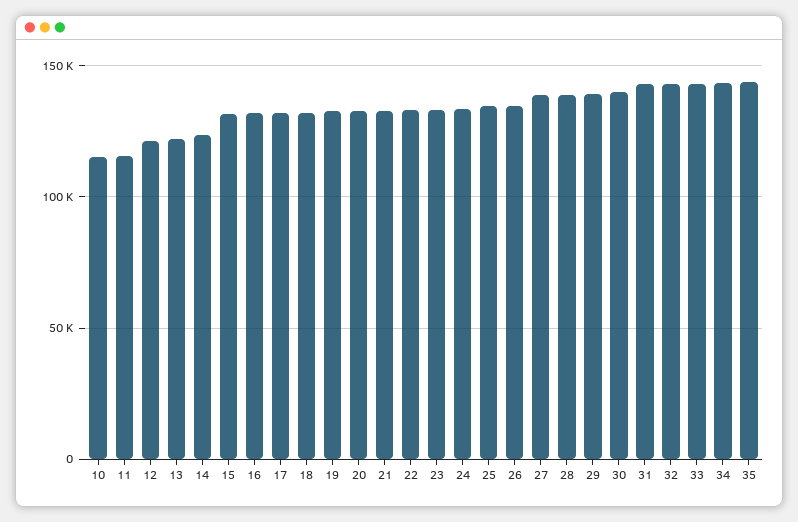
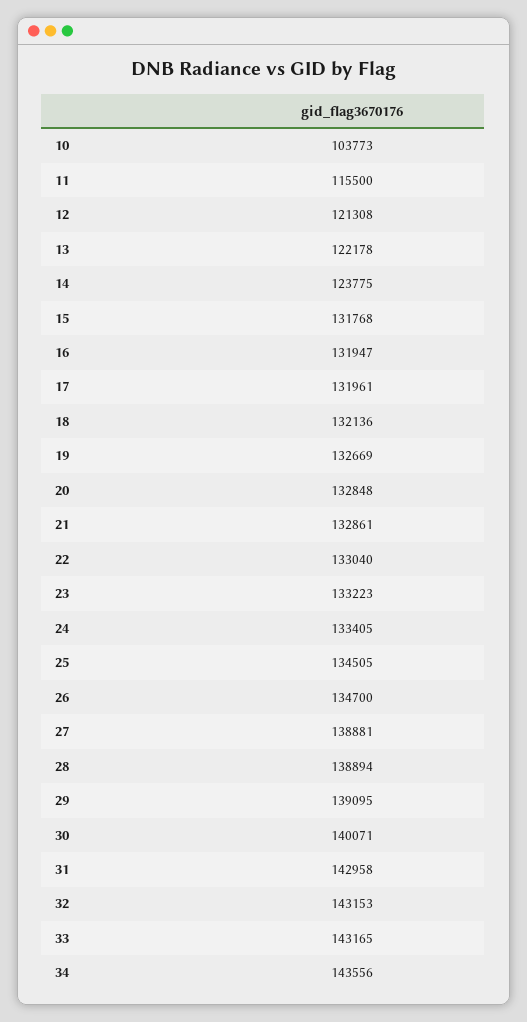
  {
-   "10": 115000,
+   "10": 103773,
    "11": 115500,
    "12": 121308,
    "13": 122178,
    "14": 123775,
    "15": 131768,
    "16": 131947,
    "17": 131961,
    "18": 132136,
    "19": 132669,
    "20": 132848,
    "21": 132861,
    "22": 133040,
    "23": 133223,
    "24": 133405,
    "25": 134505,
    "26": 134700,
    "27": 138881,
    "28": 138894,
    "29": 139095,
    "30": 140071,
    "31": 142958,
    "32": 143153,
    "33": 143165,
-   "34": 143556,
+   "34": 143556
-   "35": 145000
  }

